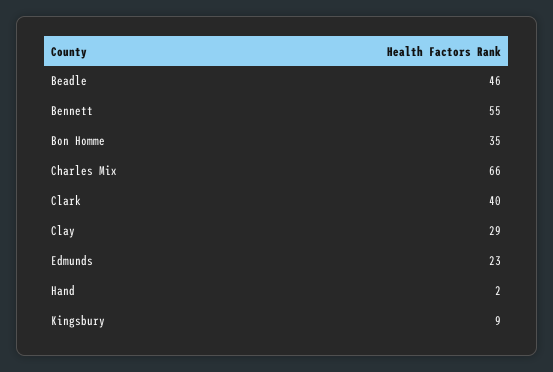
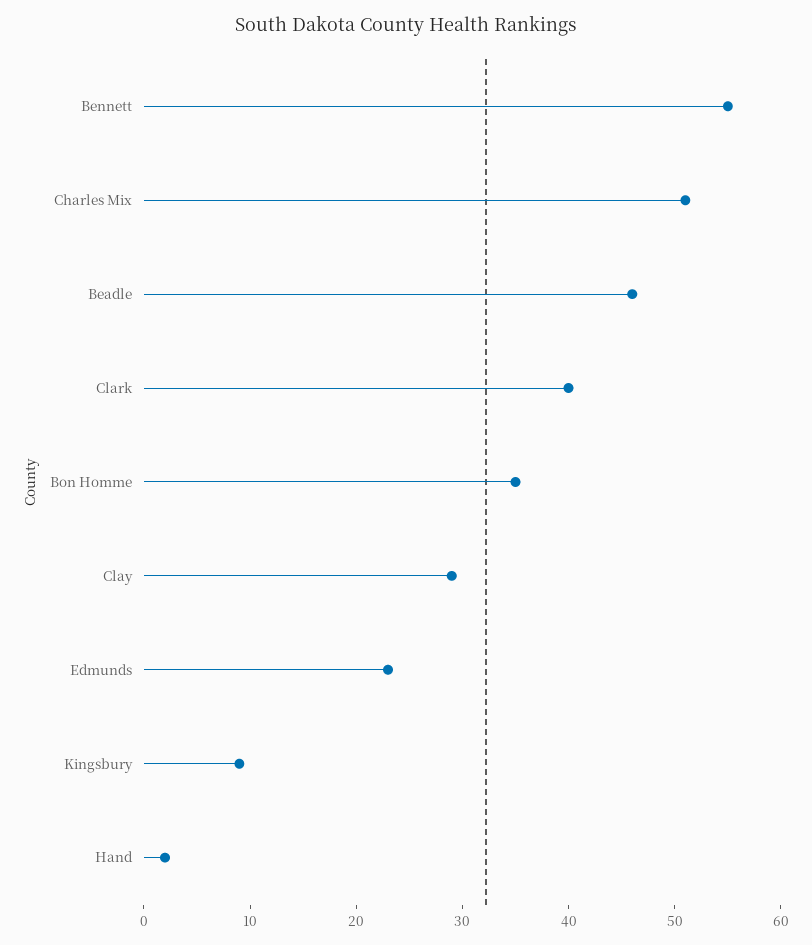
  {
    "Beadle": 46,
    "Bennett": 55,
    "Bon Homme": 35,
-   "Charles Mix": 66,
+   "Charles Mix": 51,
    "Clark": 40,
    "Clay": 29,
    "Edmunds": 23,
    "Hand": 2,
    "Kingsbury": 9
  }

